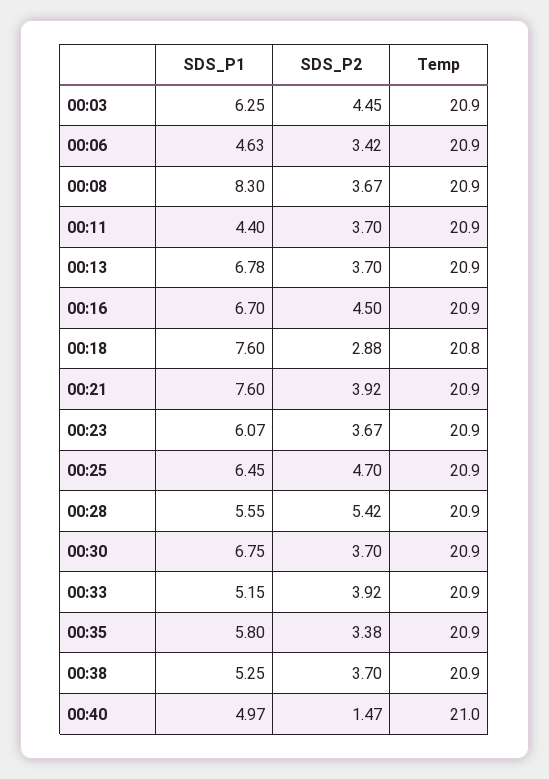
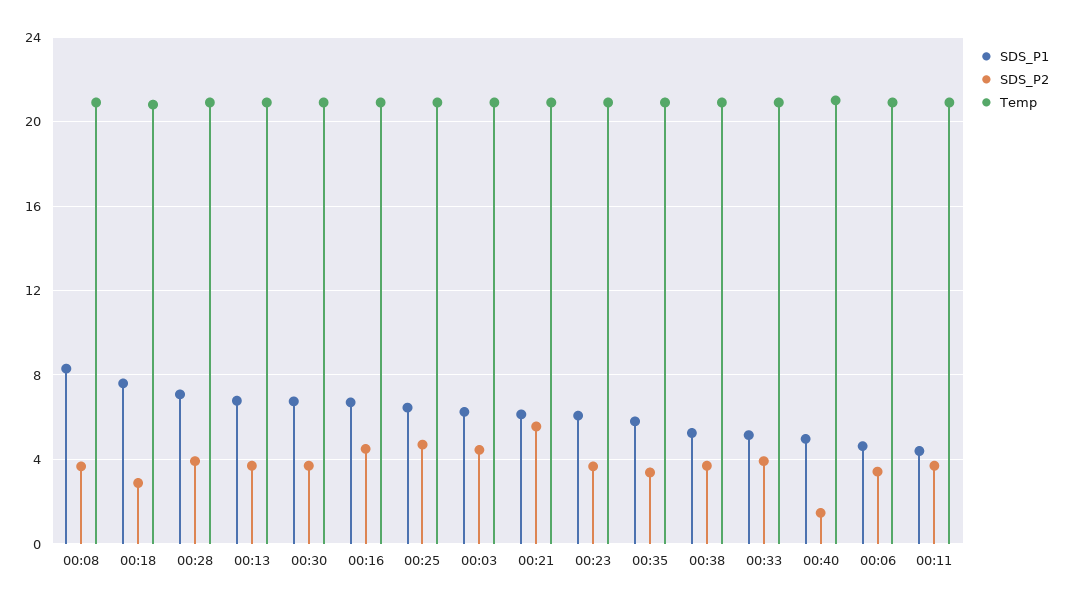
  {
    "SDS_P1": {
      "00:03": 6.25,
      "00:06": 4.63,
      "00:08": 8.3,
      "00:11": 4.4,
      "00:13": 6.78,
      "00:16": 6.7,
      "00:18": 7.6,
-     "00:21": 7.6,
+     "00:21": 6,
      "00:23": 6.07,
      "00:25": 6.45,
-     "00:28": 5.55,
+     "00:28": 7,
      "00:30": 6.75,
      "00:33": 5.15,
      "00:35": 5.8,
      "00:38": 5.25,
      "00:40": 4.97
    },
    "SDS_P2": {
      "00:03": 4.45,
      "00:06": 3.42,
      "00:08": 3.67,
      "00:11": 3.7,
      "00:13": 3.7,
      "00:16": 4.5,
      "00:18": 2.88,
-     "00:21": 3.92,
+     "00:21": 5.5,
      "00:23": 3.67,
      "00:25": 4.7,
-     "00:28": 5.42,
+     "00:28": 4,
      "00:30": 3.7,
      "00:33": 3.92,
      "00:35": 3.38,
      "00:38": 3.7,
      "00:40": 1.47
    },
    "Temp": {
      "00:03": 20.9,
      "00:06": 20.9,
      "00:08": 20.9,
      "00:11": 20.9,
      "00:13": 20.9,
      "00:16": 20.9,
      "00:18": 20.8,
      "00:21": 20.9,
      "00:23": 20.9,
      "00:25": 20.9,
      "00:28": 20.9,
      "00:30": 20.9,
      "00:33": 20.9,
      "00:35": 20.9,
      "00:38": 20.9,
      "00:40": 21
    }
  }

